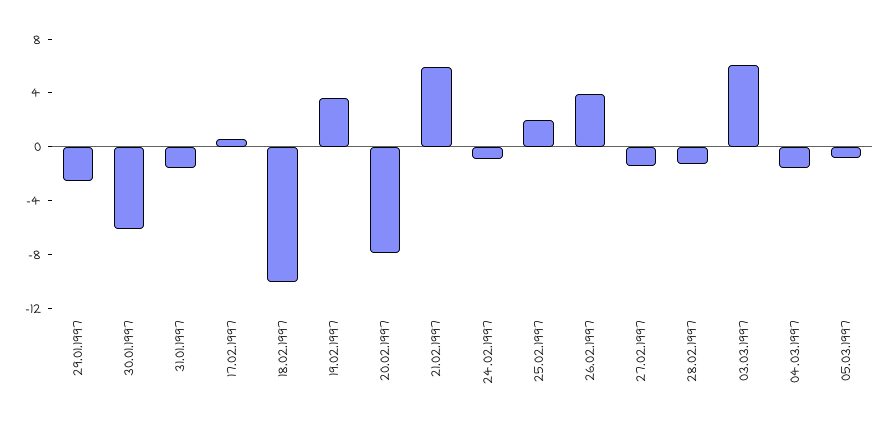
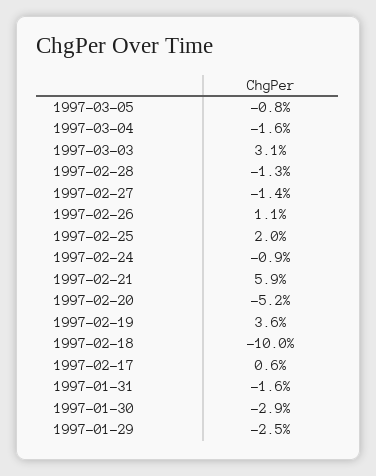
  {
    "29.01.1997": -2.5,
-   "30.01.1997": -6,
+   "30.01.1997": -2.9,
    "31.01.1997": -1.6,
    "17.02.1997": 0.6,
    "18.02.1997": -10,
    "19.02.1997": 3.6,
-   "20.02.1997": -8,
+   "20.02.1997": -5.2,
    "21.02.1997": 5.9,
    "24.02.1997": -0.9,
    "25.02.1997": 2,
-   "26.02.1997": 4,
+   "26.02.1997": 1.1,
    "27.02.1997": -1.4,
    "28.02.1997": -1.3,
-   "03.03.1997": 6,
+   "03.03.1997": 3.1,
    "04.03.1997": -1.6,
    "05.03.1997": -0.8
  }

